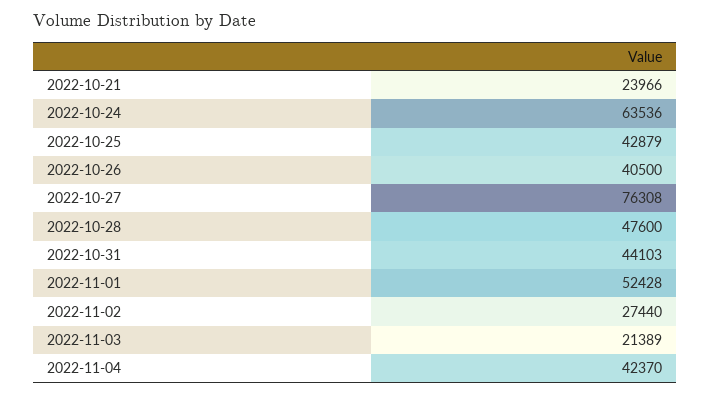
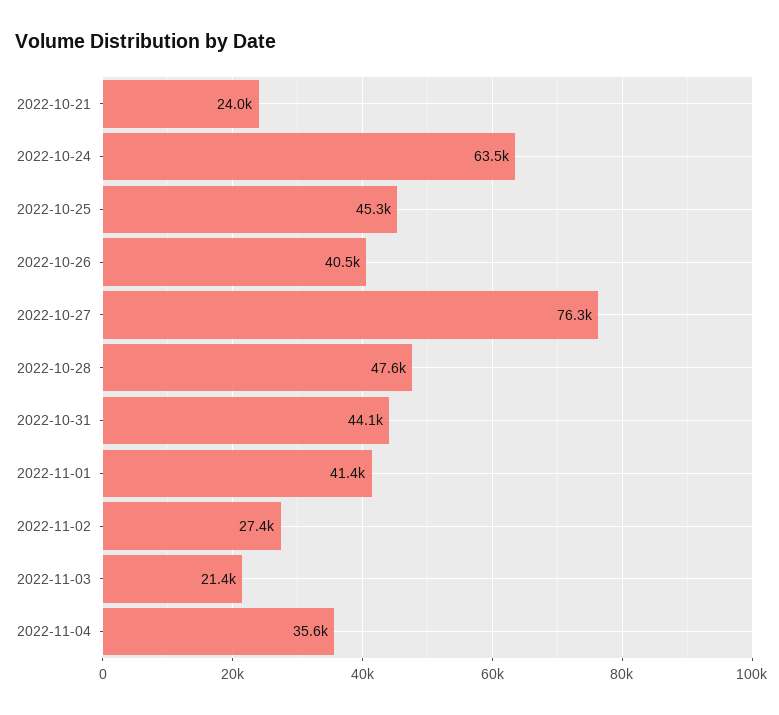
  {
    "2022-10-21": 23966,
    "2022-10-24": 63536,
-   "2022-10-25": 42879,
+   "2022-10-25": 45300,
    "2022-10-26": 40500,
    "2022-10-27": 76308,
    "2022-10-28": 47600,
    "2022-10-31": 44103,
-   "2022-11-01": 52428,
+   "2022-11-01": 41400,
    "2022-11-02": 27440,
    "2022-11-03": 21389,
-   "2022-11-04": 42370
+   "2022-11-04": 35600
  }

